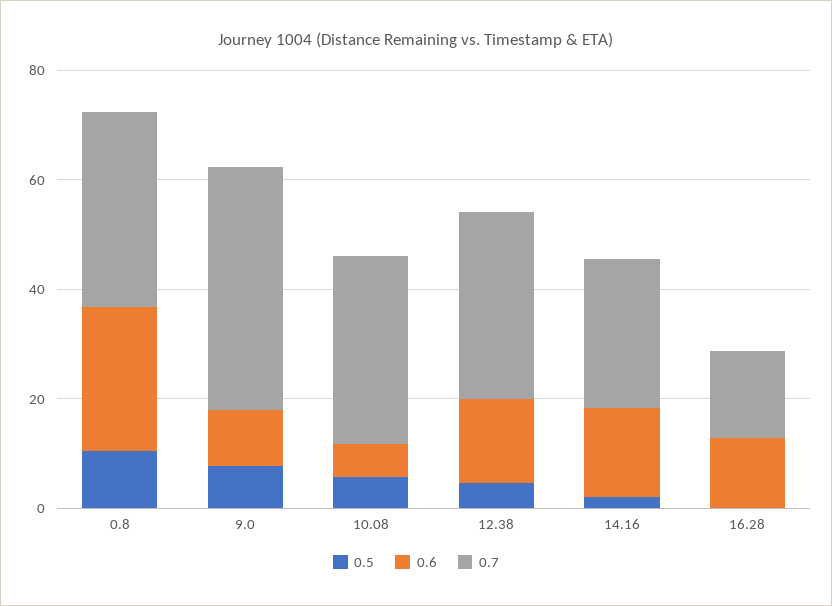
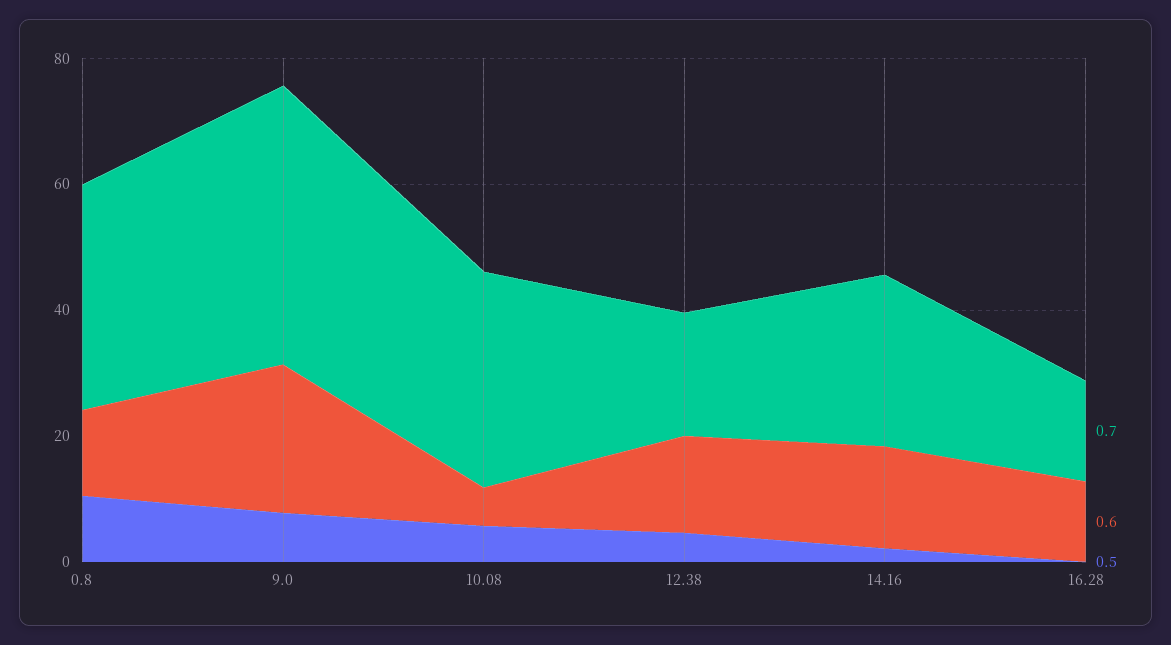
  {
    "0.5": {
      "0.8": 10,
      "9.0": 10,
      "10.08": 5,
      "12.38": 5,
      "14.16": 0,
      "16.28": 0
    },
    "0.6": {
-     "0.8": 25,
+     "0.8": 15,
-     "9.0": 10,
+     "9.0": 25,
      "10.08": 5,
      "12.38": 15,
      "14.16": 15,
      "16.28": 15
    },
    "0.7": {
      "0.8": 35,
      "9.0": 45,
      "10.08": 35,
-     "12.38": 35,
+     "12.38": 20,
      "14.16": 25,
      "16.28": 15
    }
  }

